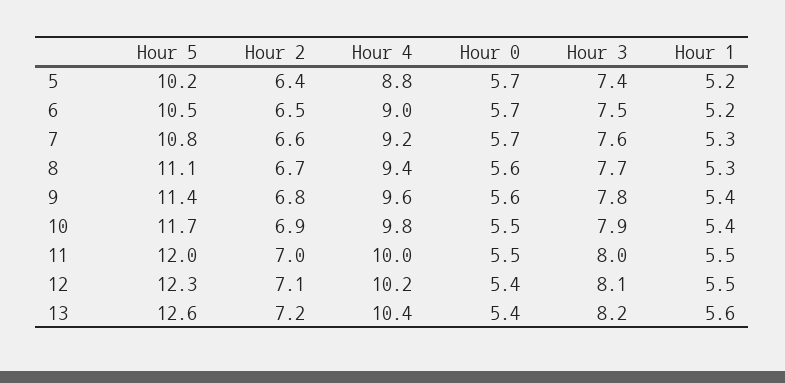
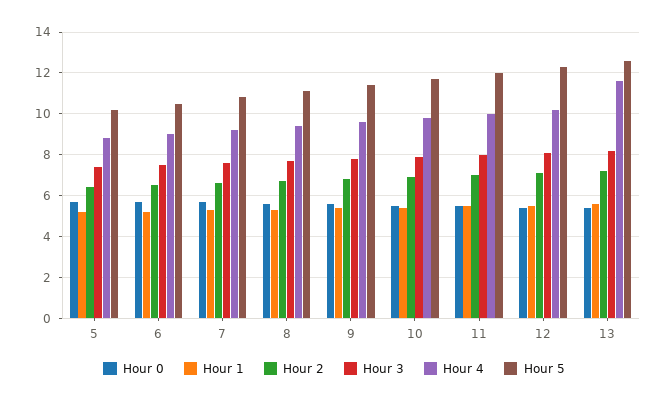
  {
    "Hour 5": {
      "5": 10.2,
      "6": 10.5,
      "7": 10.8,
      "8": 11.1,
      "9": 11.4,
      "10": 11.7,
      "11": 12,
      "12": 12.3,
      "13": 12.6
    },
    "Hour 2": {
      "5": 6.4,
      "6": 6.5,
      "7": 6.6,
      "8": 6.7,
      "9": 6.8,
      "10": 6.9,
      "11": 7,
      "12": 7.1,
      "13": 7.2
    },
    "Hour 4": {
      "5": 8.8,
      "6": 9,
      "7": 9.2,
      "8": 9.4,
      "9": 9.6,
      "10": 9.8,
      "11": 10,
      "12": 10.2,
-     "13": 10.4
+     "13": 11.5
    },
    "Hour 0": {
      "5": 5.7,
      "6": 5.7,
      "7": 5.7,
      "8": 5.6,
      "9": 5.6,
      "10": 5.5,
      "11": 5.5,
      "12": 5.4,
      "13": 5.4
    },
    "Hour 3": {
      "5": 7.4,
      "6": 7.5,
      "7": 7.6,
      "8": 7.7,
      "9": 7.8,
      "10": 7.9,
      "11": 8,
      "12": 8.1,
      "13": 8.2
    },
    "Hour 1": {
      "5": 5.2,
      "6": 5.2,
      "7": 5.3,
      "8": 5.3,
      "9": 5.4,
      "10": 5.4,
      "11": 5.5,
      "12": 5.5,
      "13": 5.6
    }
  }

